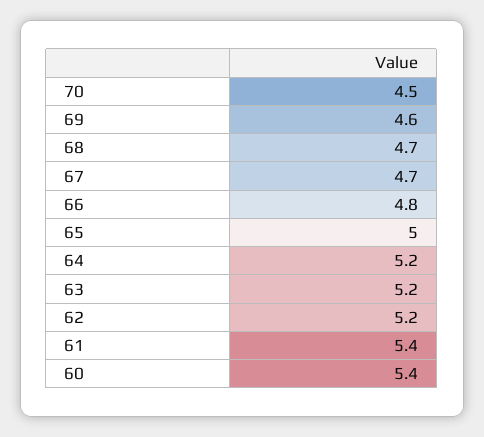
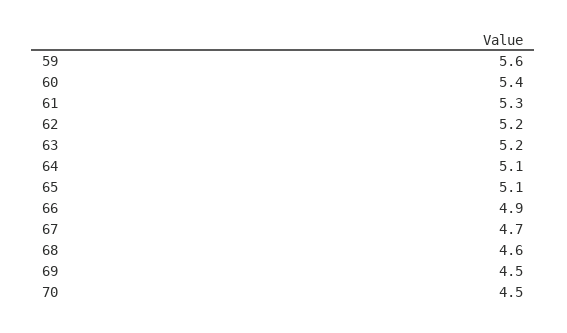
  {
    "70": 4.5,
-   "69": 4.6,
+   "69": 4.5,
-   "68": 4.7,
+   "68": 4.6,
    "67": 4.7,
-   "66": 4.8,
+   "66": 4.9,
-   "65": 5,
+   "65": 5.1,
-   "64": 5.2,
+   "64": 5.1,
    "63": 5.2,
    "62": 5.2,
-   "61": 5.4,
+   "61": 5.3,
-   "60": 5.4
+   "60": 5.4,
+   "59": 5.6
  }

